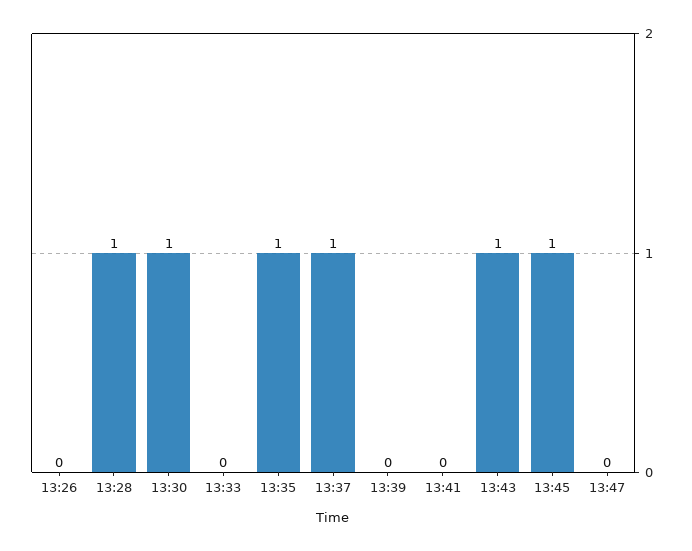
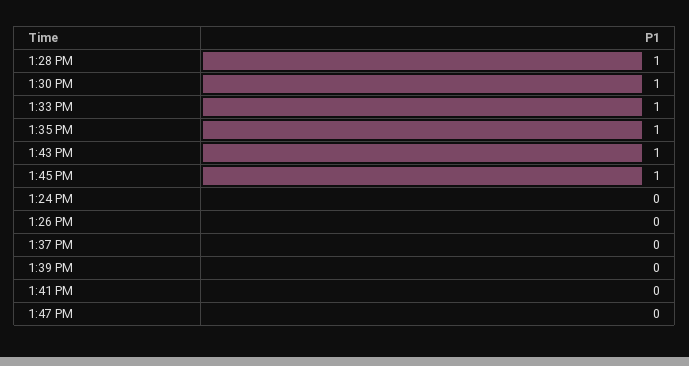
  {
    "13:26": 0,
    "13:28": 1,
    "13:30": 1,
-   "13:33": 0,
+   "13:33": 1,
    "13:35": 1,
-   "13:37": 1,
+   "13:37": 0,
    "13:39": 0,
    "13:41": 0,
    "13:43": 1,
    "13:45": 1,
-   "13:47": 0
+   "13:47": 0,
+   "1:24 PM": 0
  }

